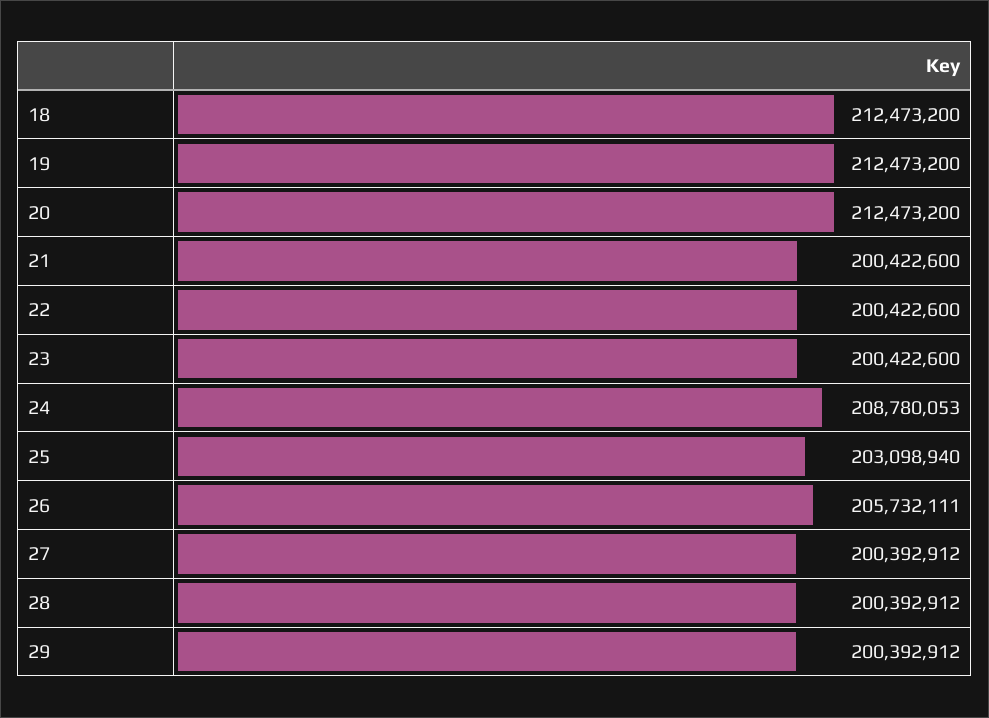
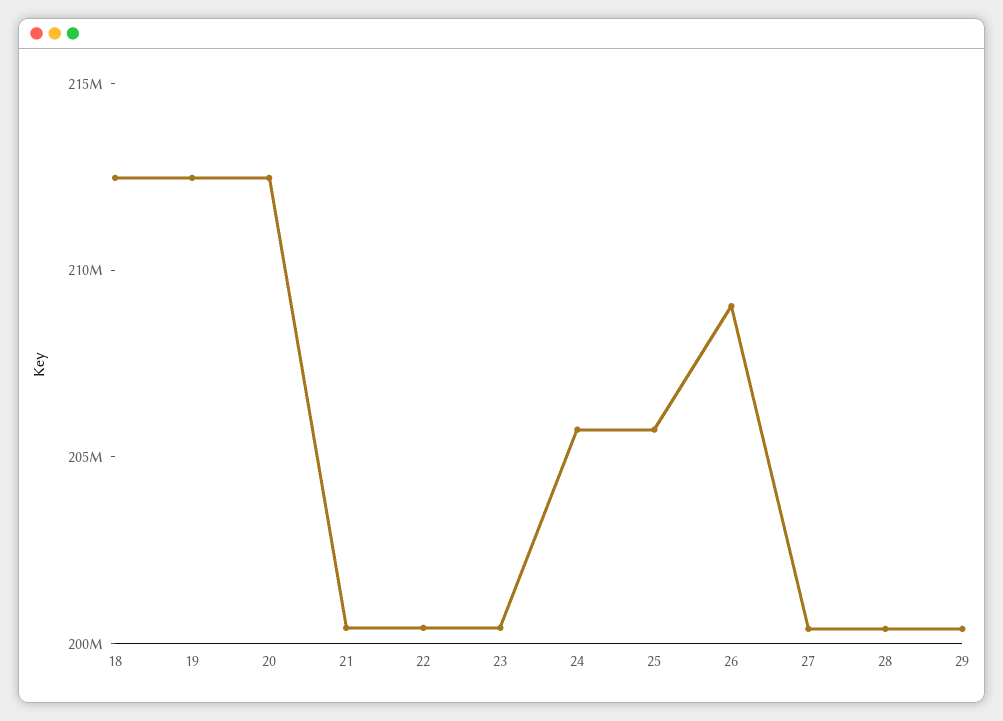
  {
    "18": 212473200,
    "19": 212473200,
    "20": 212473200,
    "21": 200422600,
    "22": 200422600,
    "23": 200422600,
-   "24": 208780053,
+   "24": 206000000,
-   "25": 203098940,
+   "25": 206000000,
-   "26": 205732111,
+   "26": 209000000,
    "27": 200392912,
    "28": 200392912,
    "29": 200392912
  }

